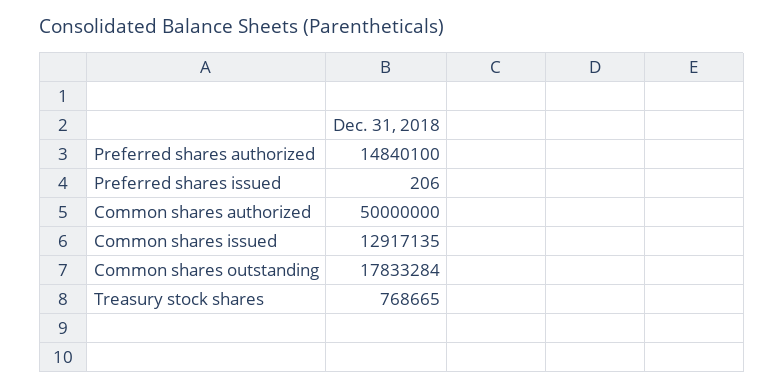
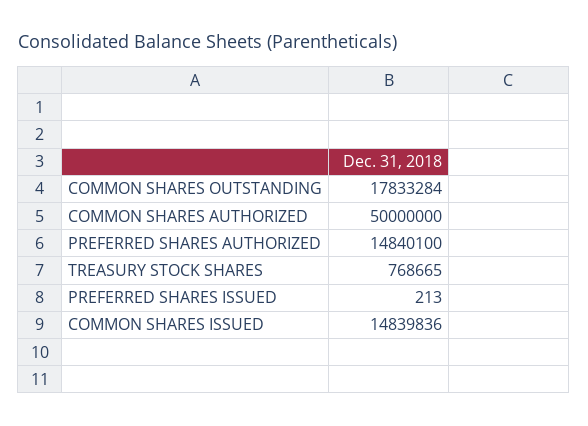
  {
    "Preferred shares authorized": 14840100,
-   "Preferred shares issued": 206,
+   "Preferred shares issued": 213,
    "Common shares authorized": 50000000,
-   "Common shares issued": 12917135,
+   "Common shares issued": 14839836,
    "Common shares outstanding": 17833284,
    "Treasury stock shares": 768665
  }

